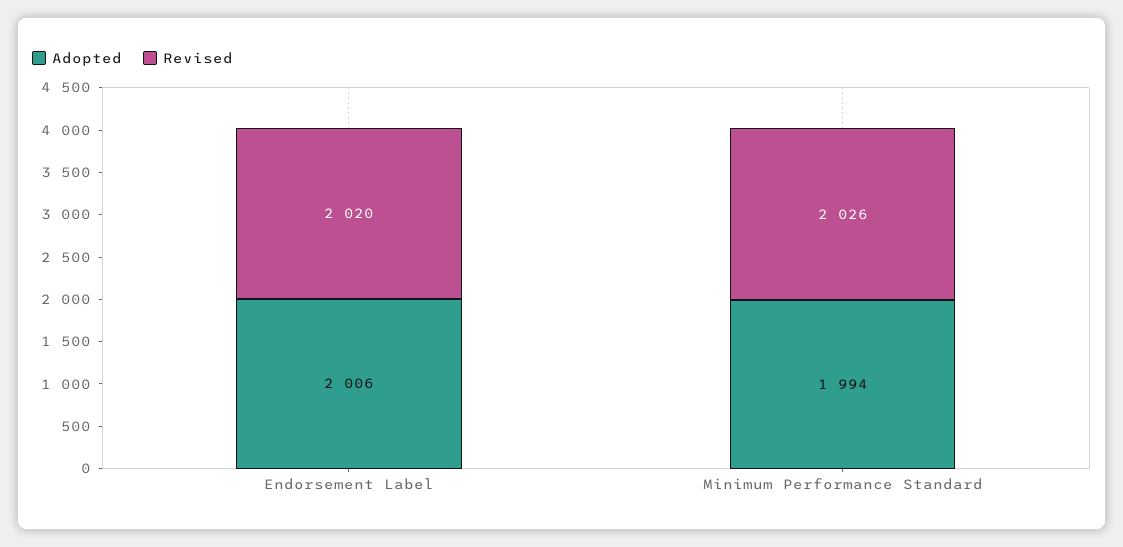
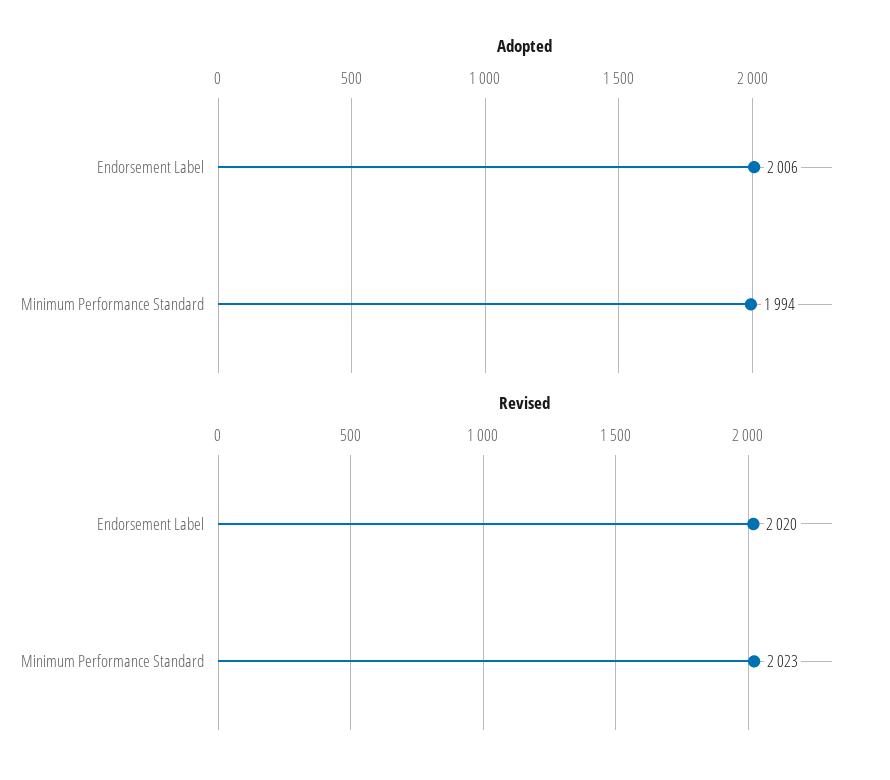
  {
    "Adopted": {
      "Endorsement Label": 2006,
      "Minimum Performance Standard": 1994
    },
    "Revised": {
      "Endorsement Label": 2020,
-     "Minimum Performance Standard": 2026
+     "Minimum Performance Standard": 2023
    }
  }

